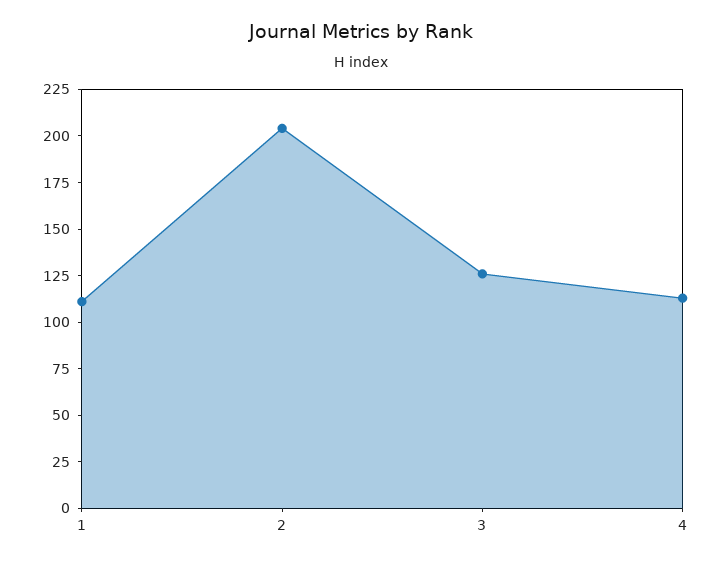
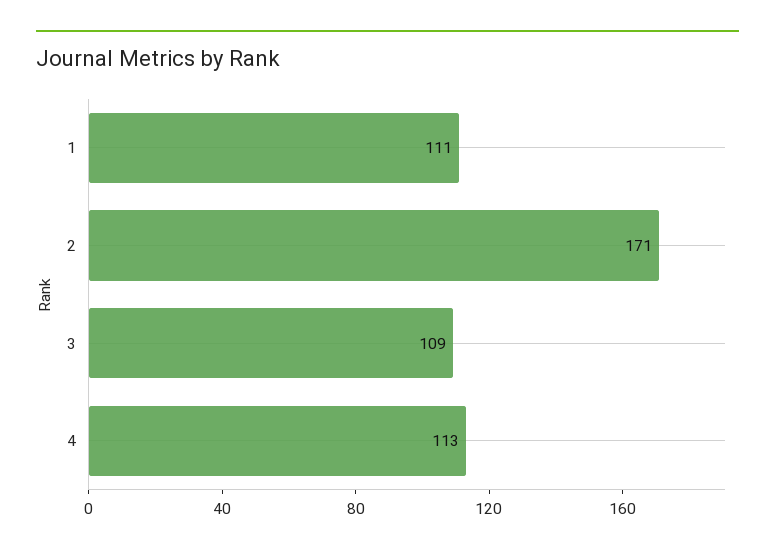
  {
    "1": 111,
-   "2": 205,
+   "2": 171,
-   "3": 125,
+   "3": 109,
    "4": 113
  }

